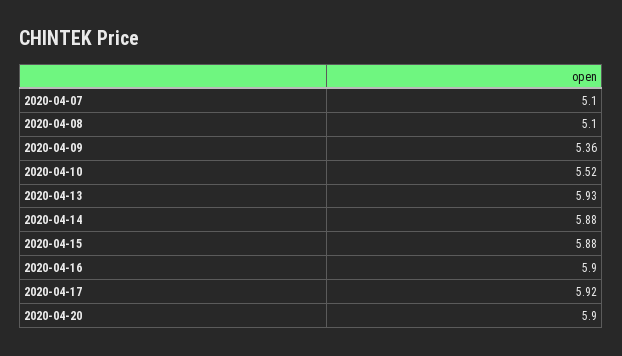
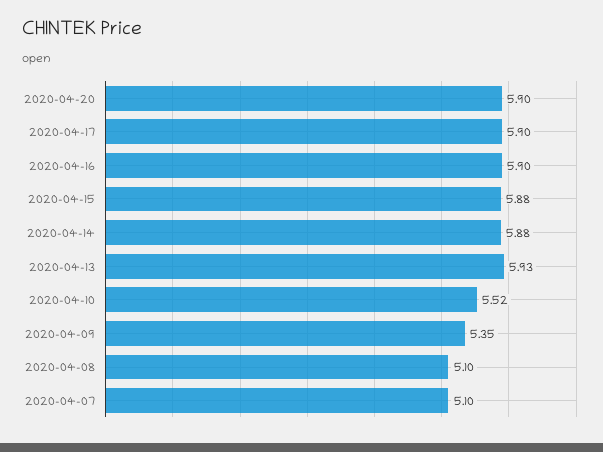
  {
    "2020-04-07": 5.1,
    "2020-04-08": 5.1,
-   "2020-04-09": 5.36,
+   "2020-04-09": 5.35,
    "2020-04-10": 5.52,
    "2020-04-13": 5.93,
    "2020-04-14": 5.88,
    "2020-04-15": 5.88,
    "2020-04-16": 5.9,
-   "2020-04-17": 5.92,
+   "2020-04-17": 5.9,
    "2020-04-20": 5.9
  }

